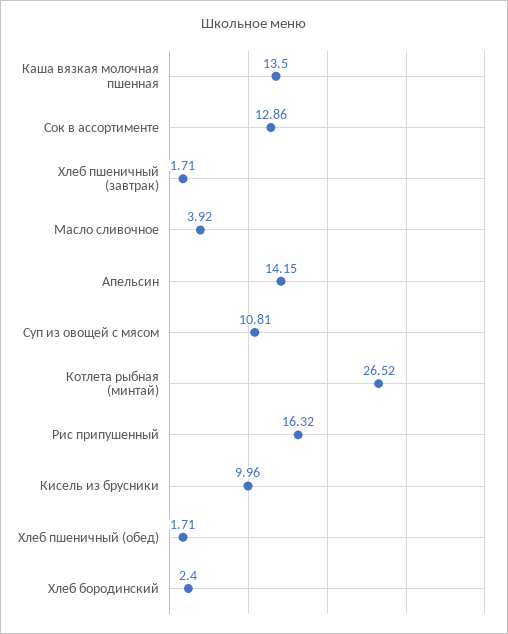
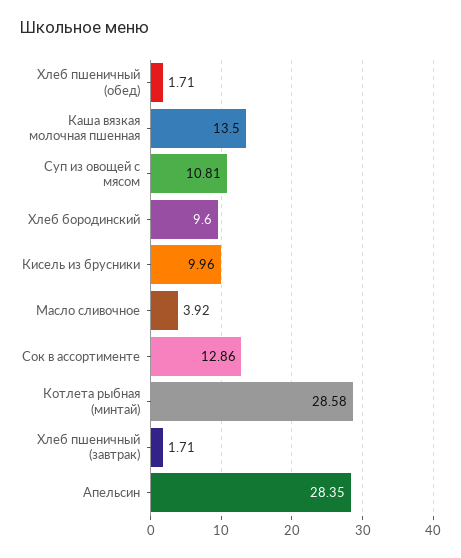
  {
    "Каша вязкая молочная пшенная": 13.5,
    "Сок в ассортименте": 12.86,
    "Хлеб пшеничный (завтрак)": 1.71,
    "Масло сливочное": 3.92,
-   "Апельсин": 14.15,
+   "Апельсин": 28.35,
    "Суп из овощей с мясом": 10.81,
-   "Котлета рыбная (минтай)": 26.52,
+   "Котлета рыбная (минтай)": 28.58,
-   "Рис припушенный": 16.32,
    "Кисель из брусники": 9.96,
    "Хлеб пшеничный (обед)": 1.71,
-   "Хлеб бородинский": 2.4
+   "Хлеб бородинский": 9.6
  }

